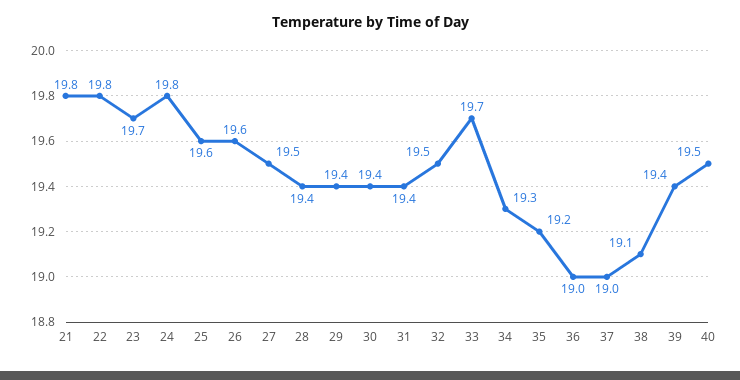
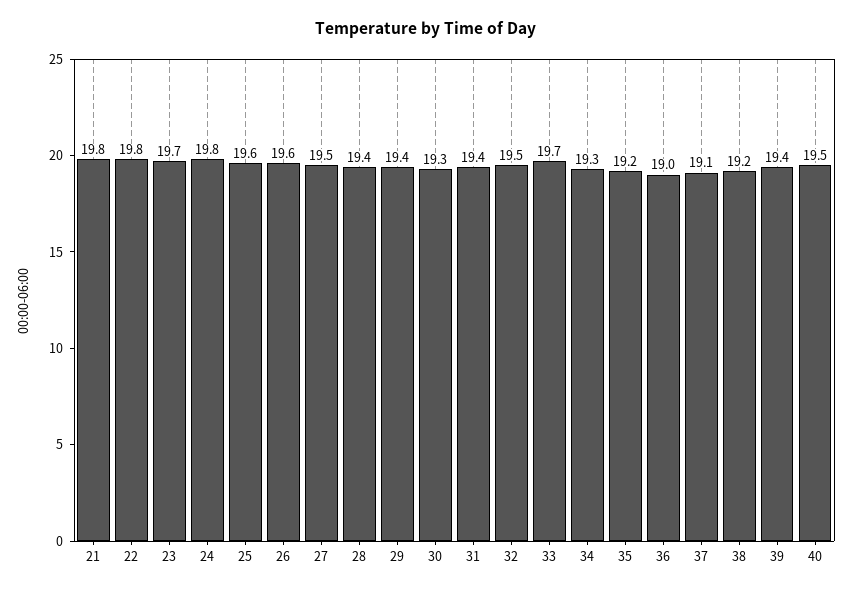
  {
    "21": 19.8,
    "22": 19.8,
    "23": 19.7,
    "24": 19.8,
    "25": 19.6,
    "26": 19.6,
    "27": 19.5,
    "28": 19.4,
    "29": 19.4,
-   "30": 19.4,
+   "30": 19.3,
    "31": 19.4,
    "32": 19.5,
    "33": 19.7,
    "34": 19.3,
    "35": 19.2,
    "36": 19,
-   "37": 19,
+   "37": 19.1,
-   "38": 19.1,
+   "38": 19.2,
    "39": 19.4,
    "40": 19.5
  }

